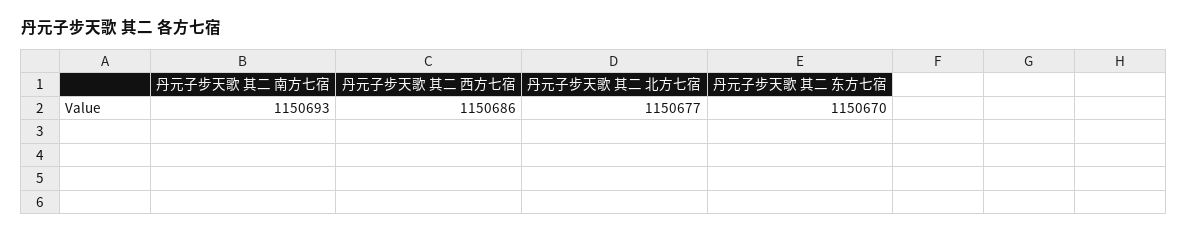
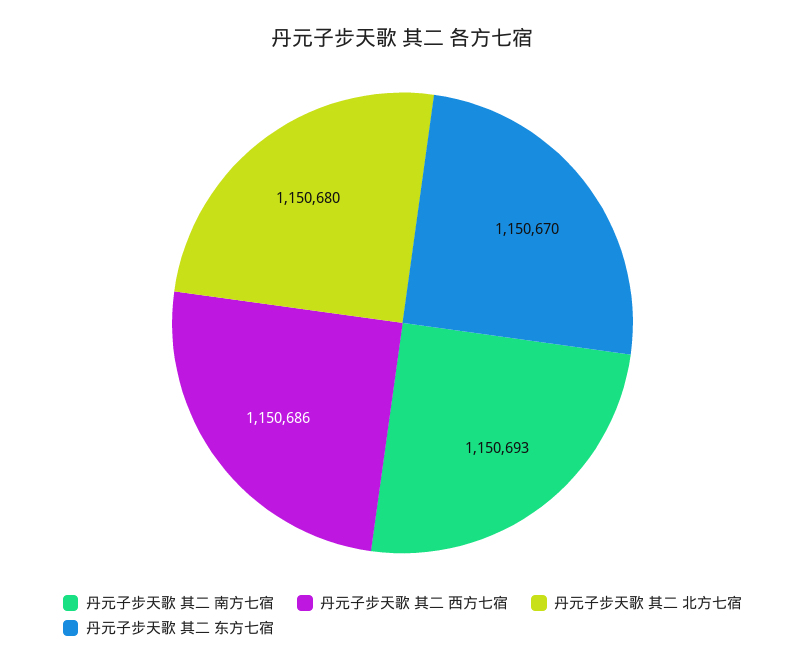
  {
    "丹元子步天歌 其二 南方七宿": 1150693,
    "丹元子步天歌 其二 西方七宿": 1150686,
-   "丹元子步天歌 其二 北方七宿": 1150677,
+   "丹元子步天歌 其二 北方七宿": 1150680,
    "丹元子步天歌 其二 东方七宿": 1150670
  }

